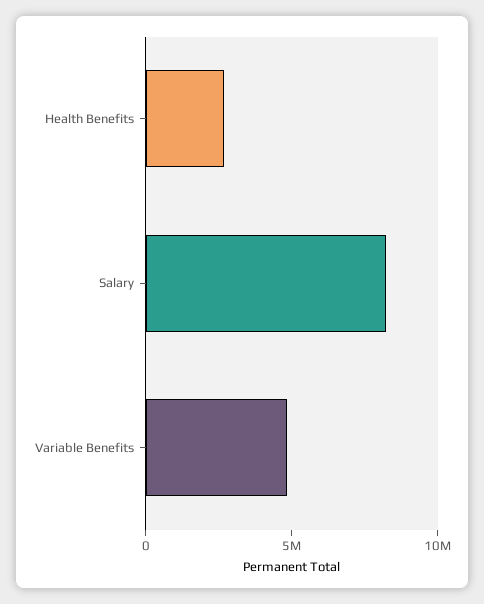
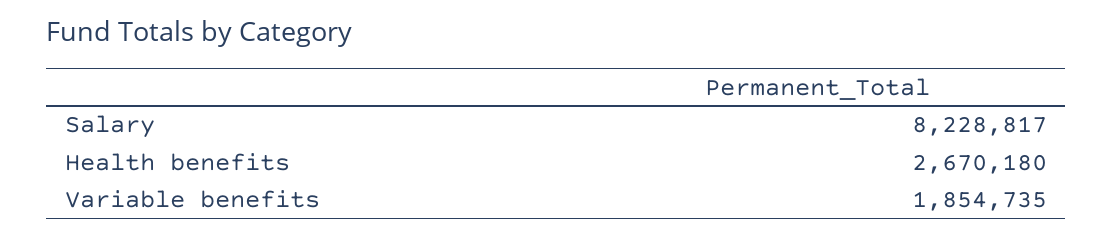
  {
    "Health Benefits": 2670180,
    "Salary": 8228817,
-   "Variable Benefits": 5000000
+   "Variable Benefits": 1854735
  }

